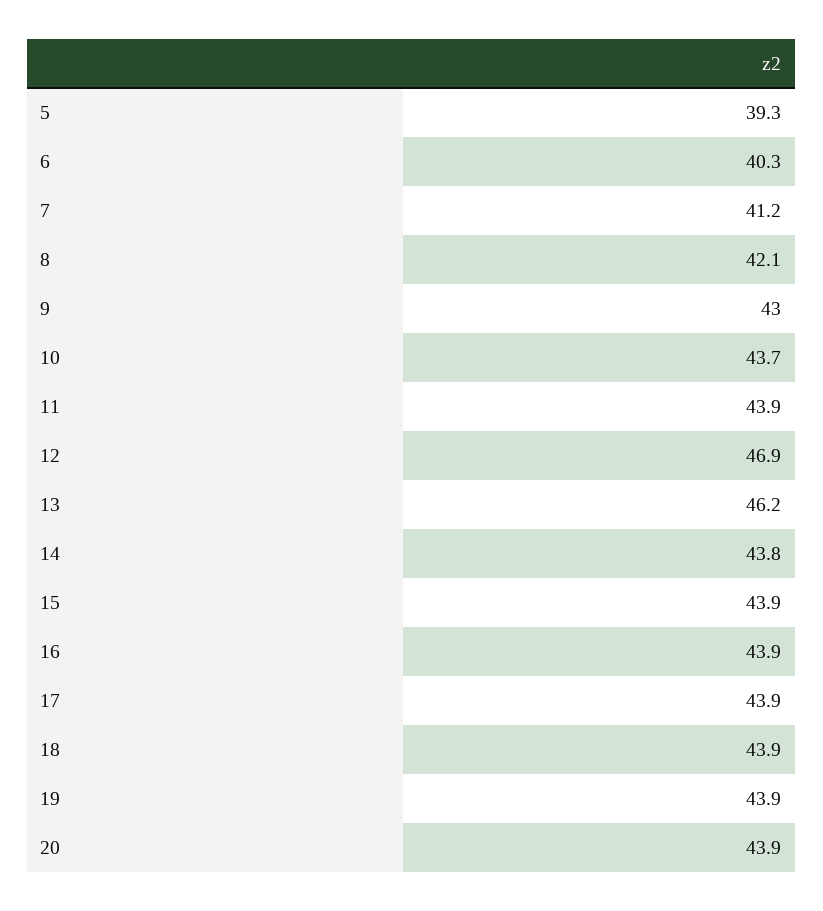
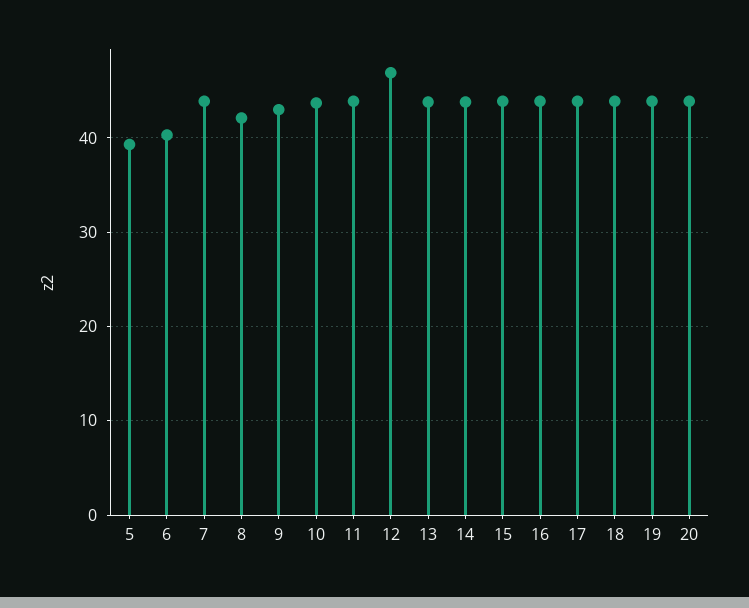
  {
    "5": 39.3,
    "6": 40.3,
-   "7": 41.2,
+   "7": 44,
    "8": 42.1,
    "9": 43,
    "10": 43.7,
    "11": 43.9,
    "12": 46.9,
-   "13": 46.2,
+   "13": 44,
    "14": 43.8,
    "15": 43.9,
    "16": 43.9,
    "17": 43.9,
    "18": 43.9,
    "19": 43.9,
    "20": 43.9
  }

